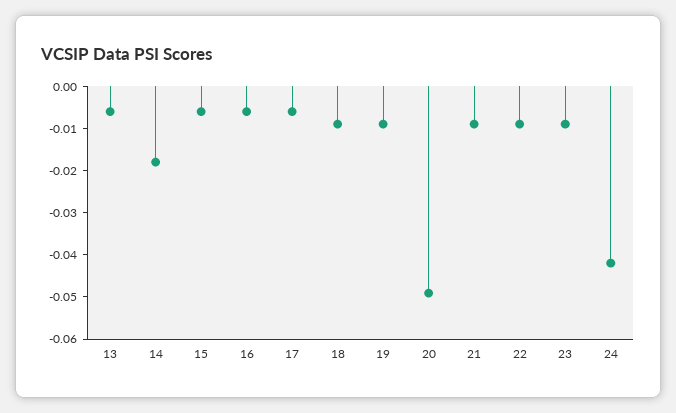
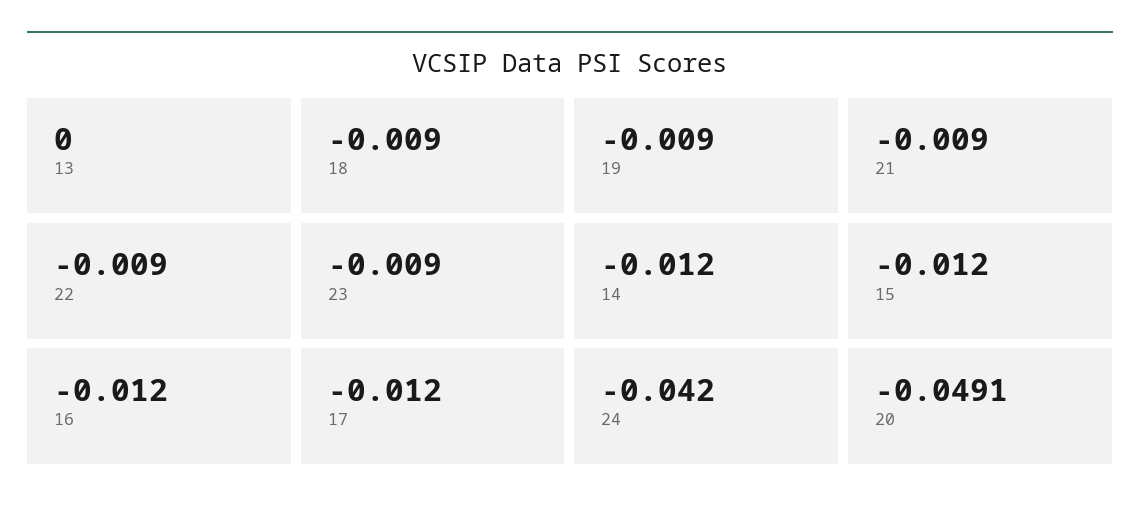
  {
-   "13": -0.006,
+   "13": 0,
-   "14": -0.018,
+   "14": -0.012,
-   "15": -0.006,
+   "15": -0.012,
-   "16": -0.006,
+   "16": -0.012,
-   "17": -0.006,
+   "17": -0.012,
    "18": -0.009,
    "19": -0.009,
    "20": -0.0491,
    "21": -0.009,
    "22": -0.009,
    "23": -0.009,
    "24": -0.042
  }

